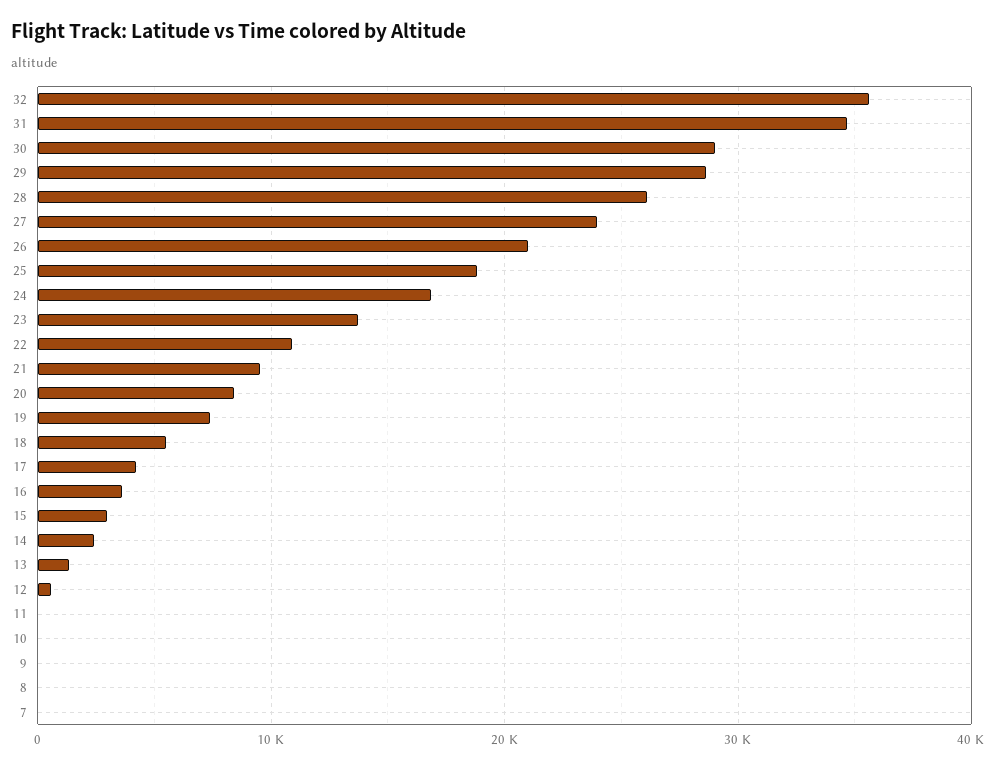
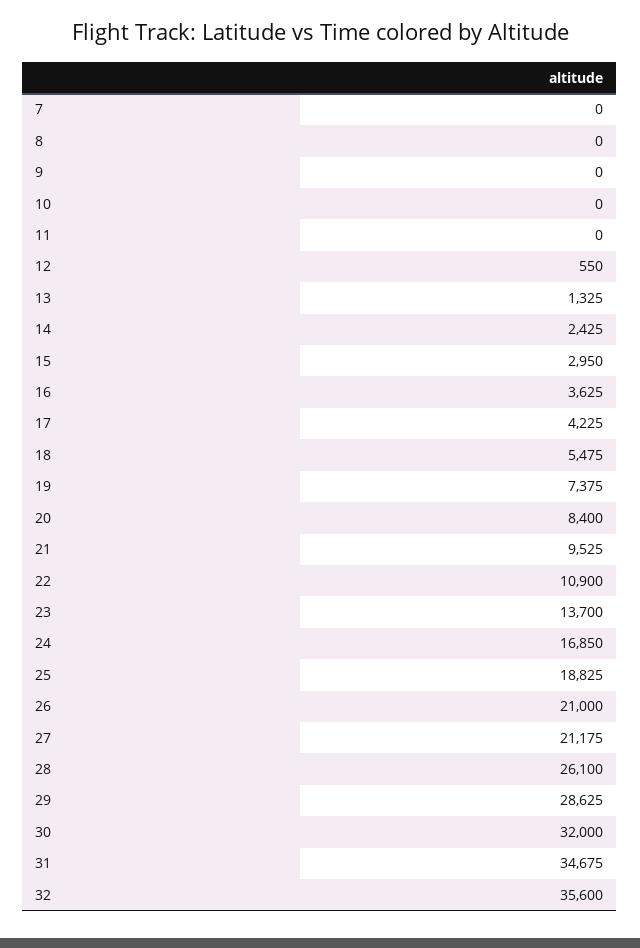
  {
    "32": 35600,
    "31": 34675,
-   "30": 29000,
+   "30": 32000,
    "29": 28625,
    "28": 26100,
-   "27": 24000,
+   "27": 21175,
    "26": 21000,
    "25": 18825,
    "24": 16850,
    "23": 13700,
    "22": 10900,
    "21": 9525,
    "20": 8400,
    "19": 7375,
    "18": 5475,
    "17": 4225,
    "16": 3625,
    "15": 2950,
    "14": 2425,
    "13": 1325,
    "12": 550,
    "11": 0,
    "10": 0,
    "9": 0,
    "8": 0,
    "7": 0
  }

